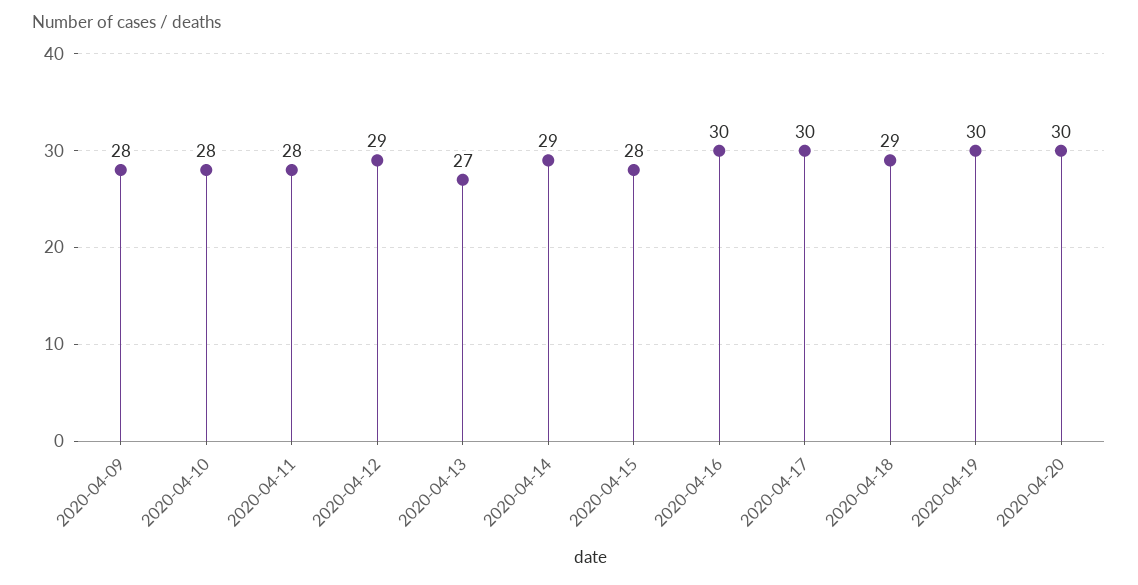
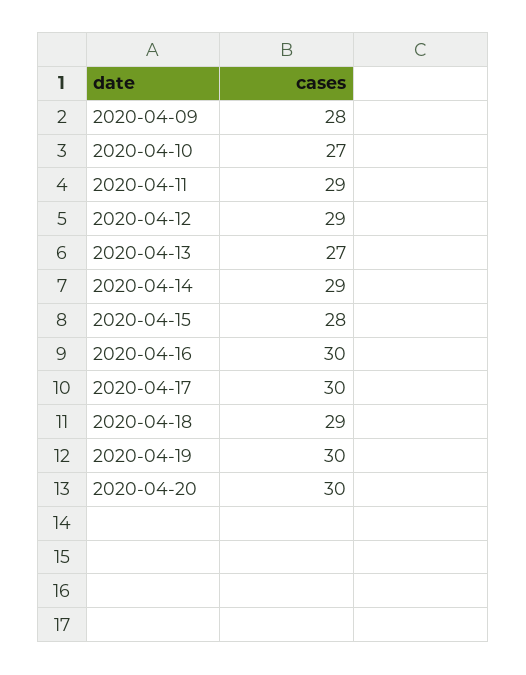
  {
    "2020-04-09": 28,
-   "2020-04-10": 28,
+   "2020-04-10": 27,
-   "2020-04-11": 28,
+   "2020-04-11": 29,
    "2020-04-12": 29,
    "2020-04-13": 27,
    "2020-04-14": 29,
    "2020-04-15": 28,
    "2020-04-16": 30,
    "2020-04-17": 30,
    "2020-04-18": 29,
    "2020-04-19": 30,
    "2020-04-20": 30
  }

